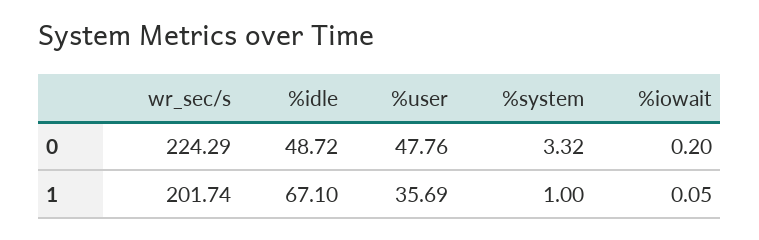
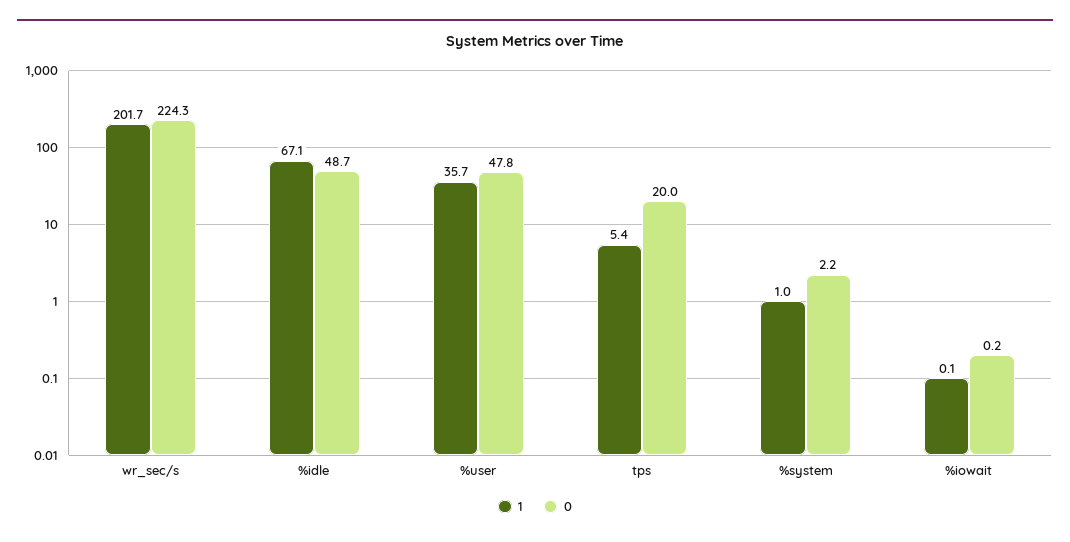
  {
    "0": {
      "wr_sec/s": 224.29,
      "%idle": 48.72,
      "%user": 47.76,
-     "%system": 3.32,
+     "%system": 2.2,
-     "%iowait": 0.2
+     "%iowait": 0.2,
+     "tps": 20
    },
    "1": {
      "wr_sec/s": 201.74,
      "%idle": 67.1,
      "%user": 35.69,
      "%system": 1,
-     "%iowait": 0.05
+     "%iowait": 0.05,
+     "tps": 5.4
    }
  }

